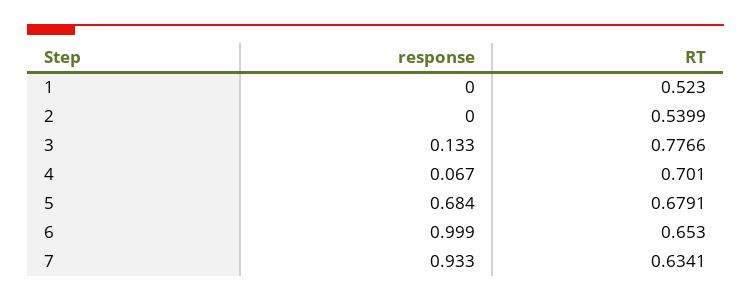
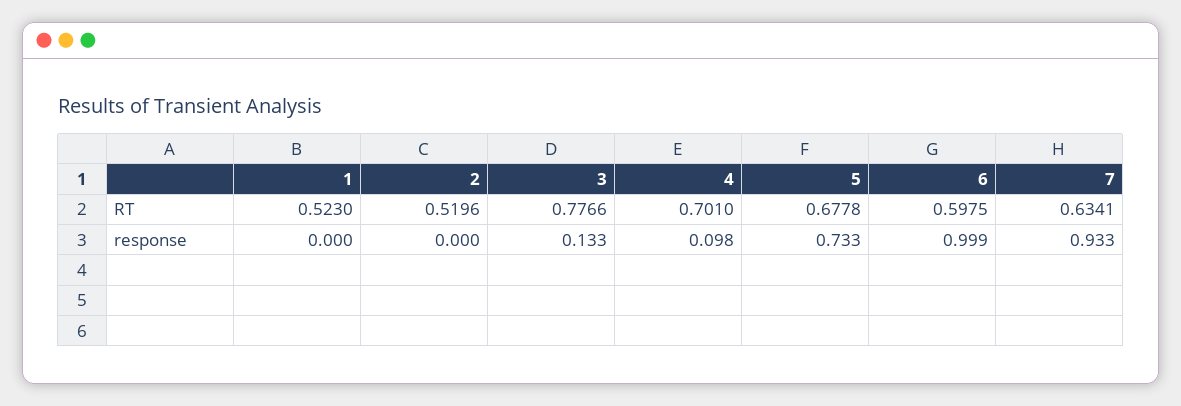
  {
    "response": {
      "1": 0,
      "2": 0,
      "3": 0.133,
-     "4": 0.067,
+     "4": 0.098,
-     "5": 0.684,
+     "5": 0.733,
      "6": 0.999,
      "7": 0.933
    },
    "RT": {
      "1": 0.523,
-     "2": 0.5399,
+     "2": 0.5196,
      "3": 0.7766,
      "4": 0.701,
-     "5": 0.6791,
+     "5": 0.6778,
-     "6": 0.653,
+     "6": 0.5975,
      "7": 0.6341
    }
  }

